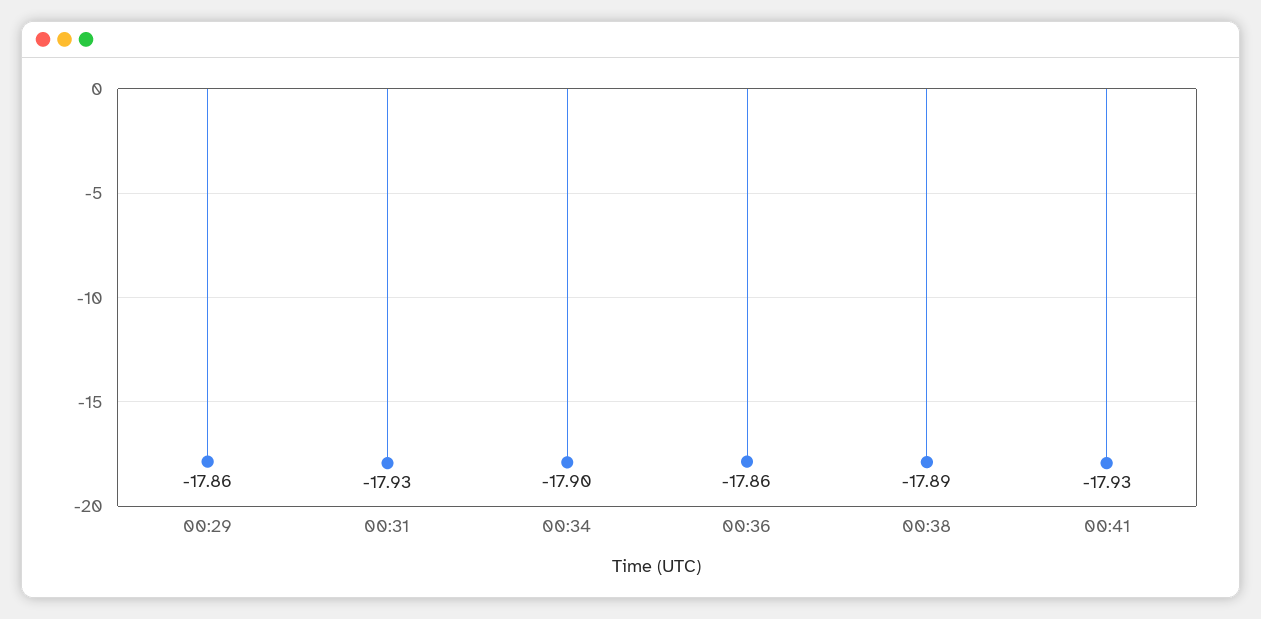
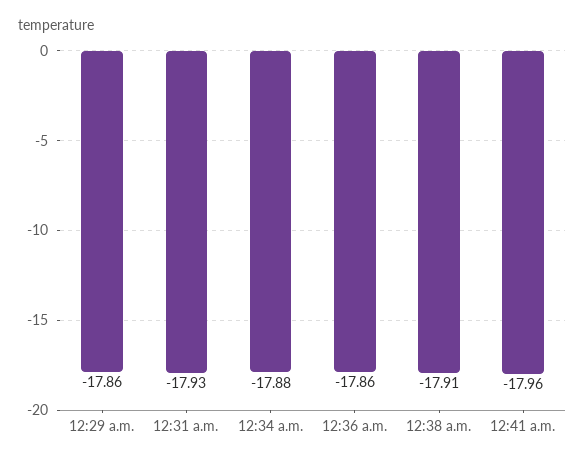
  {
    "00:29": -17.86,
    "00:31": -17.93,
-   "00:34": -17.9,
+   "00:34": -17.88,
    "00:36": -17.86,
-   "00:38": -17.89,
+   "00:38": -17.91,
-   "00:41": -17.93
+   "00:41": -17.96
  }

